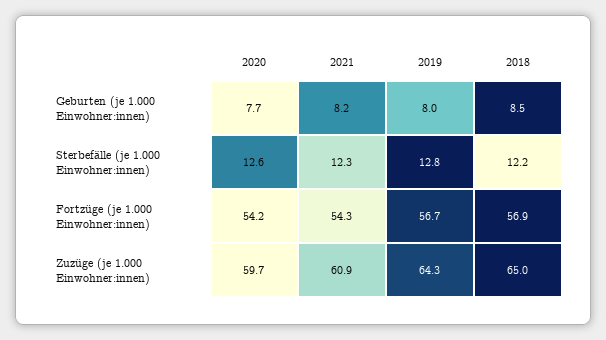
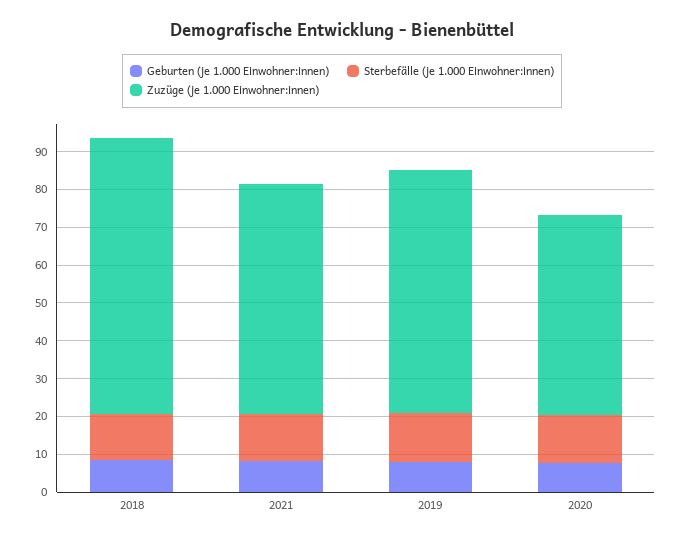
  {
    "Geburten (je 1.000 Einwohner:innen)": {
      "2020": 7.7,
      "2021": 8.2,
      "2019": 8,
      "2018": 8.5
    },
    "Sterbefälle (je 1.000 Einwohner:innen)": {
      "2020": 12.6,
      "2021": 12.3,
      "2019": 12.8,
      "2018": 12.2
    },
-   "Fortzüge (je 1.000 Einwohner:innen)": {
-     "2020": 54.2,
-     "2021": 54.3,
-     "2019": 56.7,
-     "2018": 56.9
-   },
    "Zuzüge (je 1.000 Einwohner:innen)": {
-     "2020": 59.7,
+     "2020": 52.5,
      "2021": 60.9,
      "2019": 64.3,
-     "2018": 65
+     "2018": 72.5
    }
  }

